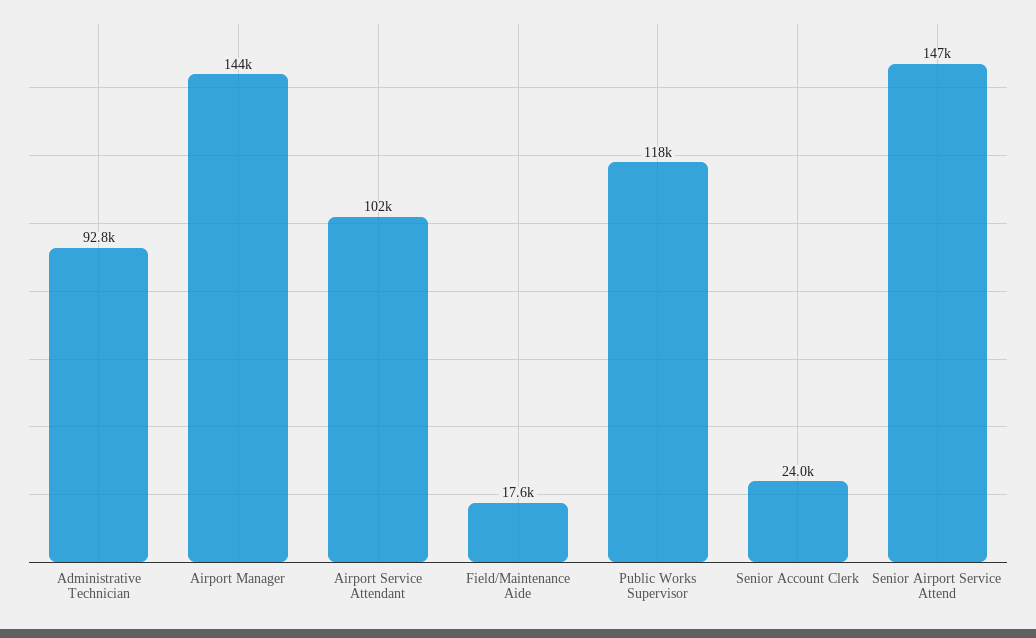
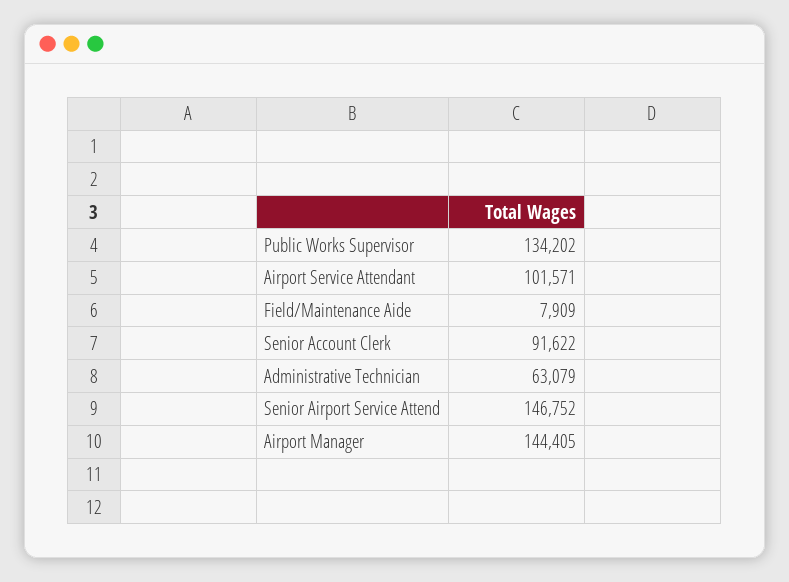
  {
-   "Administrative Technician": 92800,
+   "Administrative Technician": 63079,
    "Airport Manager": 144405,
    "Airport Service Attendant": 101571,
-   "Field/Maintenance Aide": 17600,
+   "Field/Maintenance Aide": 7909,
-   "Public Works Supervisor": 118000,
+   "Public Works Supervisor": 134202,
-   "Senior Account Clerk": 24000,
+   "Senior Account Clerk": 91622,
    "Senior Airport Service Attend": 146752
  }

